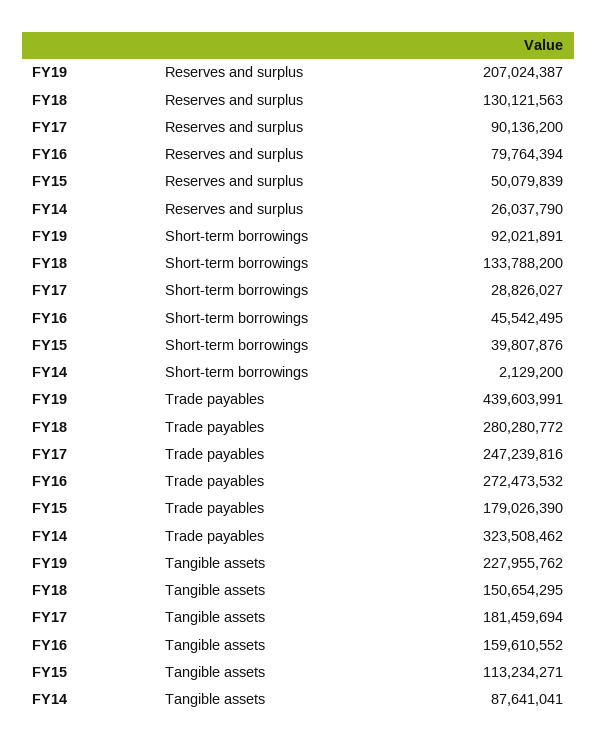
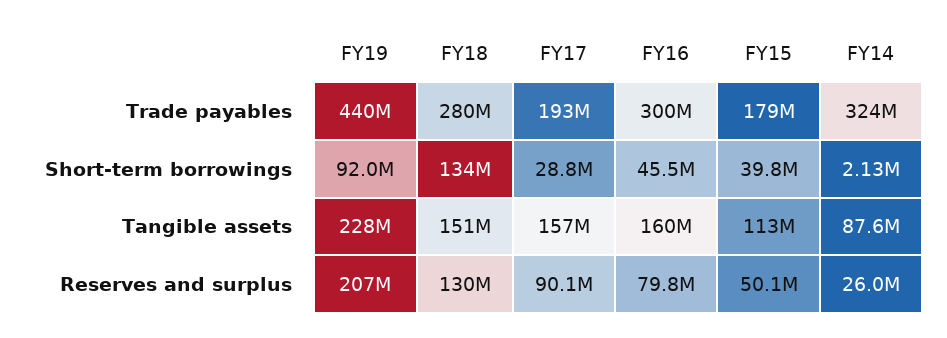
  {
    "FY19": {
      "Reserves and surplus": 207024387,
      "Short-term borrowings": 92021891,
      "Trade payables": 439603991,
      "Tangible assets": 227955762
    },
    "FY18": {
      "Reserves and surplus": 130121563,
      "Short-term borrowings": 133788200,
      "Trade payables": 280280772,
      "Tangible assets": 150654295
    },
    "FY17": {
      "Reserves and surplus": 90136200,
      "Short-term borrowings": 28826027,
-     "Trade payables": 247239816,
+     "Trade payables": 193000000,
-     "Tangible assets": 181459694
+     "Tangible assets": 157000000
    },
    "FY16": {
      "Reserves and surplus": 79764394,
      "Short-term borrowings": 45542495,
-     "Trade payables": 272473532,
+     "Trade payables": 300000000,
      "Tangible assets": 159610552
    },
    "FY15": {
      "Reserves and surplus": 50079839,
      "Short-term borrowings": 39807876,
      "Trade payables": 179026390,
      "Tangible assets": 113234271
    },
    "FY14": {
      "Reserves and surplus": 26037790,
      "Short-term borrowings": 2129200,
      "Trade payables": 323508462,
      "Tangible assets": 87641041
    }
  }

